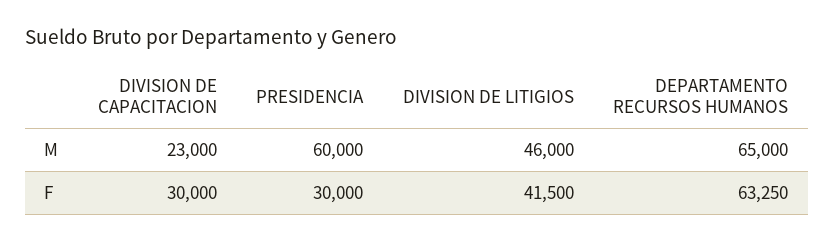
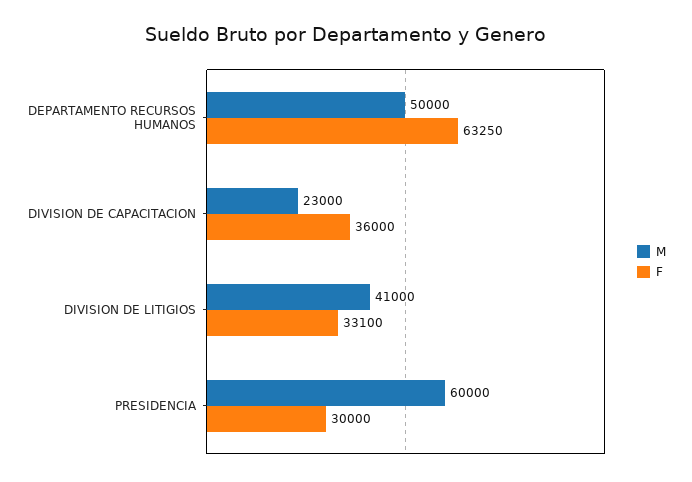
  {
    "M": {
      "DIVISION DE CAPACITACION": 23000,
      "PRESIDENCIA": 60000,
-     "DIVISION DE LITIGIOS": 46000,
+     "DIVISION DE LITIGIOS": 41000,
-     "DEPARTAMENTO RECURSOS HUMANOS": 65000
+     "DEPARTAMENTO RECURSOS HUMANOS": 50000
    },
    "F": {
-     "DIVISION DE CAPACITACION": 30000,
+     "DIVISION DE CAPACITACION": 36000,
      "PRESIDENCIA": 30000,
-     "DIVISION DE LITIGIOS": 41500,
+     "DIVISION DE LITIGIOS": 33100,
      "DEPARTAMENTO RECURSOS HUMANOS": 63250
    }
  }

